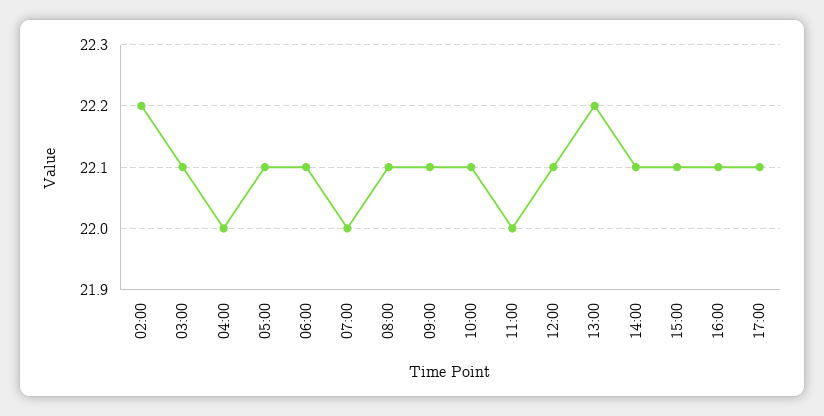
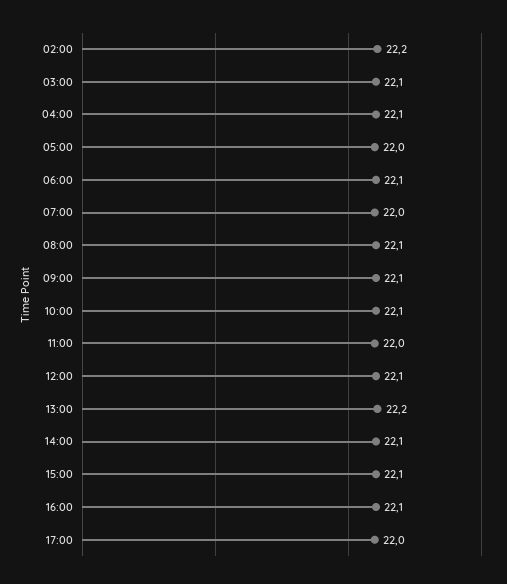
  {
    "02:00": 22.2,
    "03:00": 22.1,
-   "04:00": 22,
+   "04:00": 22.1,
-   "05:00": 22.1,
+   "05:00": 22,
    "06:00": 22.1,
    "07:00": 22,
    "08:00": 22.1,
    "09:00": 22.1,
    "10:00": 22.1,
    "11:00": 22,
    "12:00": 22.1,
    "13:00": 22.2,
    "14:00": 22.1,
    "15:00": 22.1,
    "16:00": 22.1,
-   "17:00": 22.1
+   "17:00": 22
  }

